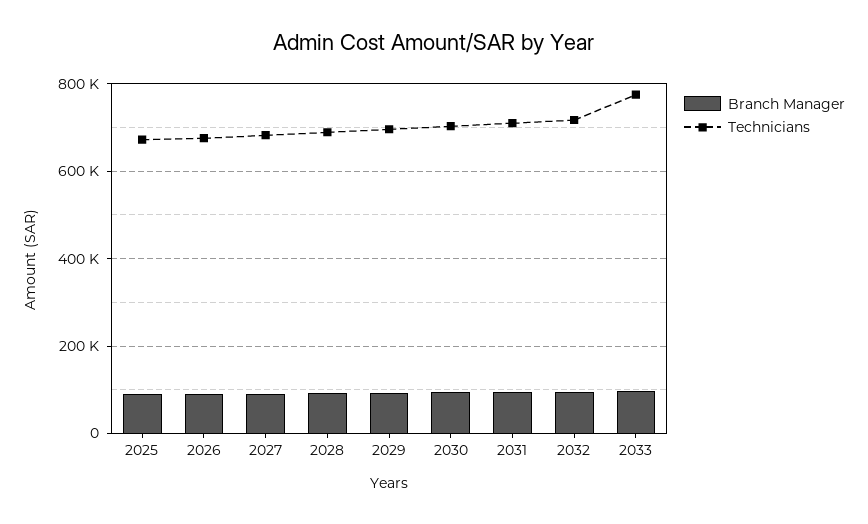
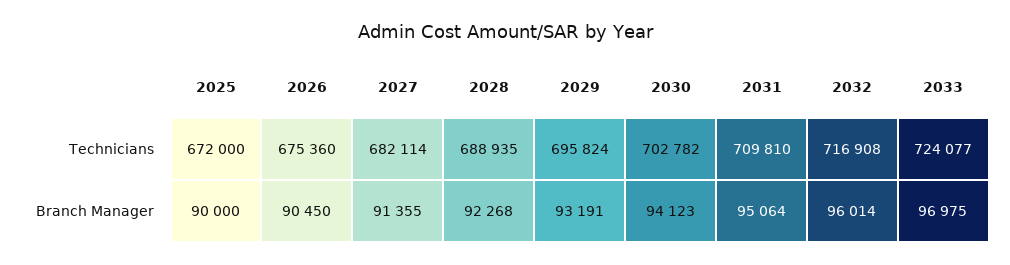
  {
    "Branch Manager": {
      "2025": 90000,
      "2026": 90450,
      "2027": 91355,
      "2028": 92268,
      "2029": 93191,
      "2030": 94123,
      "2031": 95064,
      "2032": 96014,
      "2033": 96975
    },
    "Technicians": {
      "2025": 672000,
      "2026": 675360,
      "2027": 682114,
      "2028": 688935,
      "2029": 695824,
      "2030": 702782,
      "2031": 709810,
      "2032": 716908,
-     "2033": 780000
+     "2033": 724077
    }
  }

